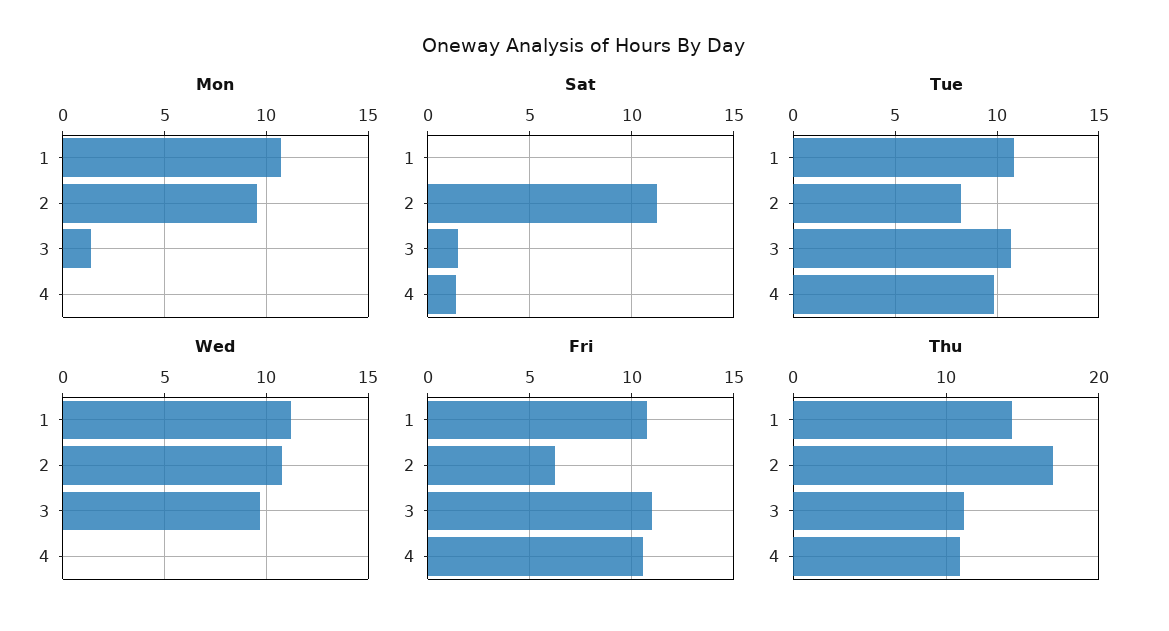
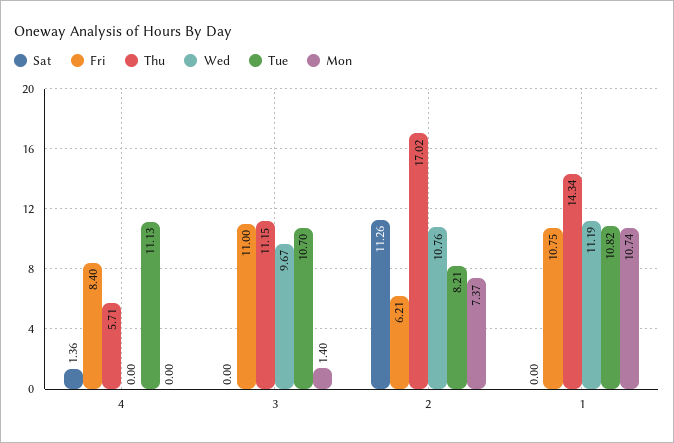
  {
    "Mon": {
      "1": 10.74,
-     "2": 9.5,
+     "2": 7.37,
      "3": 1.4,
      "4": 0
    },
    "Sat": {
      "1": 0,
      "2": 11.26,
-     "3": 1.5,
+     "3": 0,
      "4": 1.36
    },
    "Tue": {
      "1": 10.82,
      "2": 8.21,
      "3": 10.7,
-     "4": 10
+     "4": 11.13
    },
    "Wed": {
      "1": 11.19,
      "2": 10.76,
      "3": 9.67,
      "4": 0
    },
    "Fri": {
      "1": 10.75,
      "2": 6.21,
      "3": 11,
-     "4": 10.5
+     "4": 8.4
    },
    "Thu": {
      "1": 14.34,
      "2": 17.02,
      "3": 11.15,
-     "4": 11
+     "4": 5.71
    }
  }

